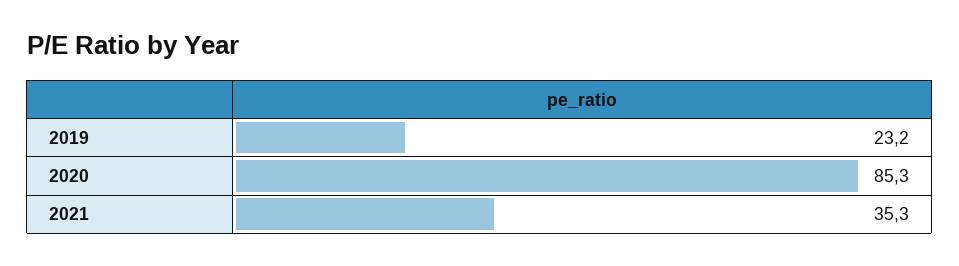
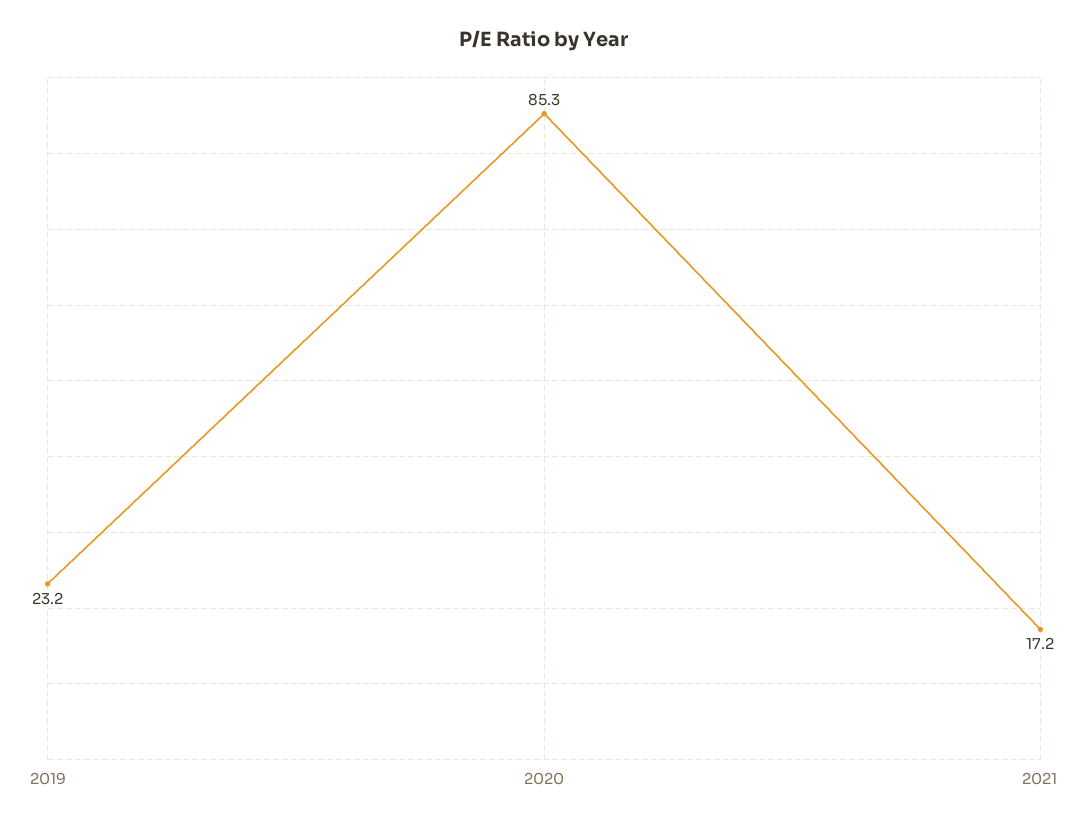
  {
    "2019": 23.2,
    "2020": 85.3,
-   "2021": 35.3
+   "2021": 17.2
  }

